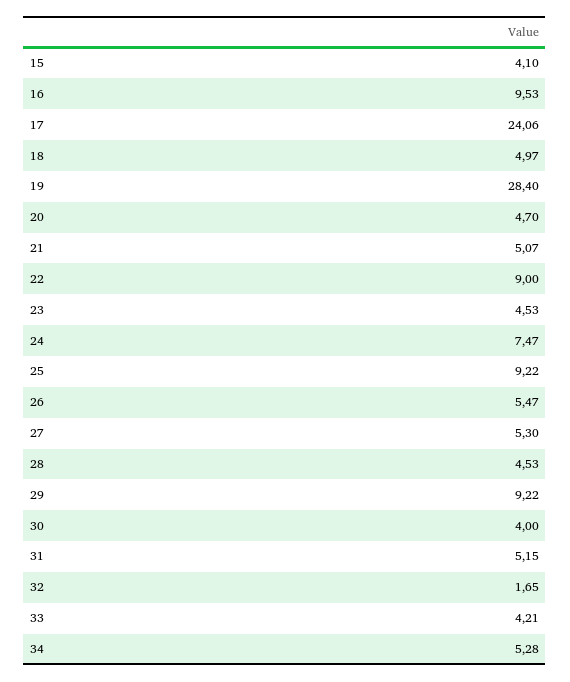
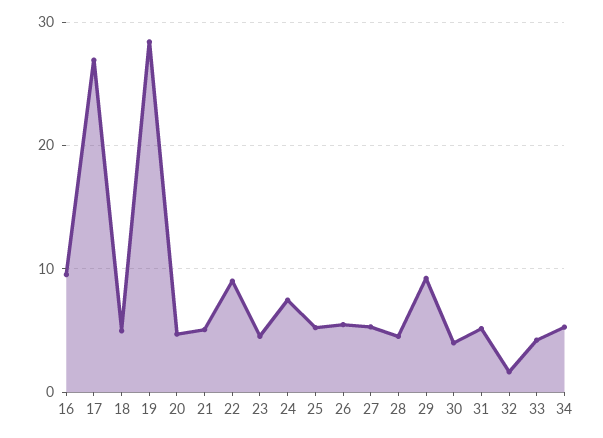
  {
-   "15": 4.1,
    "16": 9.53,
-   "17": 24.06,
+   "17": 27,
    "18": 4.97,
    "19": 28.4,
    "20": 4.7,
    "21": 5.07,
    "22": 9,
    "23": 4.53,
    "24": 7.47,
-   "25": 9.22,
+   "25": 5,
    "26": 5.47,
    "27": 5.3,
    "28": 4.53,
    "29": 9.22,
    "30": 4,
    "31": 5.15,
    "32": 1.65,
    "33": 4.21,
    "34": 5.28
  }

